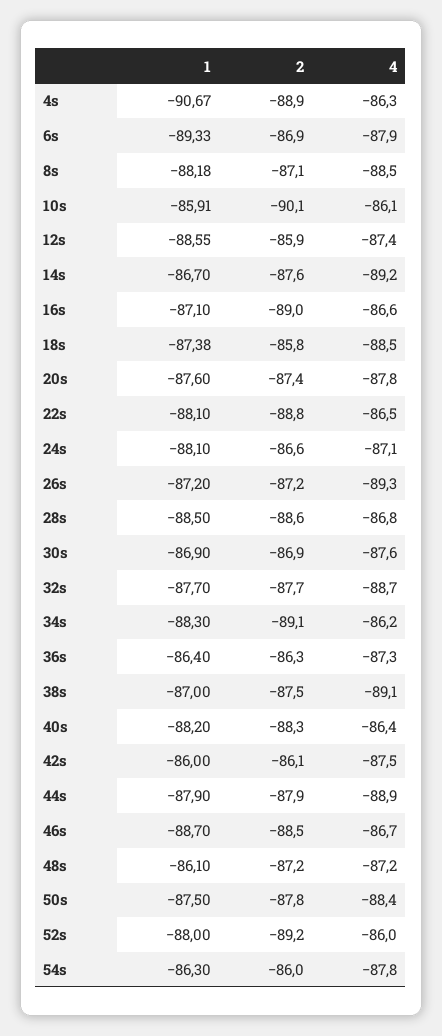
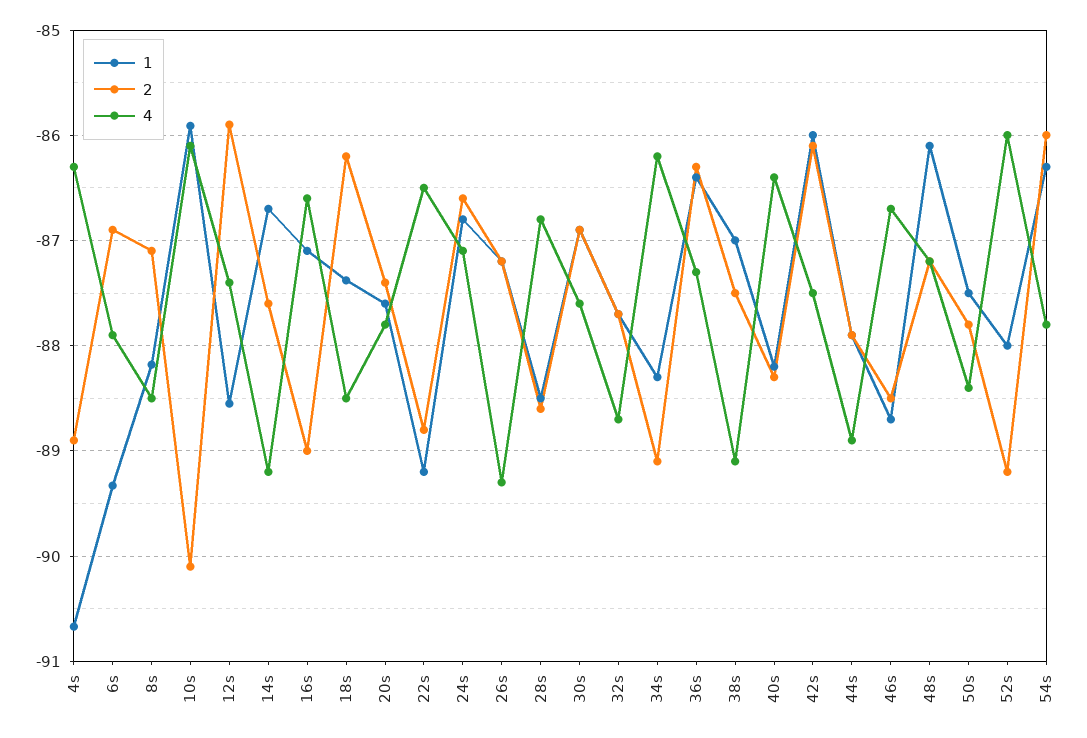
  {
    "1": {
      "4s": -90.67,
      "6s": -89.33,
      "8s": -88.18,
      "10s": -85.91,
      "12s": -88.55,
      "14s": -86.7,
      "16s": -87.1,
      "18s": -87.38,
      "20s": -87.6,
-     "22s": -88.1,
+     "22s": -89.2,
-     "24s": -88.1,
+     "24s": -86.8,
      "26s": -87.2,
      "28s": -88.5,
      "30s": -86.9,
      "32s": -87.7,
      "34s": -88.3,
      "36s": -86.4,
      "38s": -87,
      "40s": -88.2,
      "42s": -86,
      "44s": -87.9,
      "46s": -88.7,
      "48s": -86.1,
      "50s": -87.5,
      "52s": -88,
      "54s": -86.3
    },
    "2": {
      "4s": -88.9,
      "6s": -86.9,
      "8s": -87.1,
      "10s": -90.1,
      "12s": -85.9,
      "14s": -87.6,
      "16s": -89,
-     "18s": -85.8,
+     "18s": -86.2,
      "20s": -87.4,
      "22s": -88.8,
      "24s": -86.6,
      "26s": -87.2,
      "28s": -88.6,
      "30s": -86.9,
      "32s": -87.7,
      "34s": -89.1,
      "36s": -86.3,
      "38s": -87.5,
      "40s": -88.3,
      "42s": -86.1,
      "44s": -87.9,
      "46s": -88.5,
      "48s": -87.2,
      "50s": -87.8,
      "52s": -89.2,
      "54s": -86
    },
    "4": {
      "4s": -86.3,
      "6s": -87.9,
      "8s": -88.5,
      "10s": -86.1,
      "12s": -87.4,
      "14s": -89.2,
      "16s": -86.6,
      "18s": -88.5,
      "20s": -87.8,
      "22s": -86.5,
      "24s": -87.1,
      "26s": -89.3,
      "28s": -86.8,
      "30s": -87.6,
      "32s": -88.7,
      "34s": -86.2,
      "36s": -87.3,
      "38s": -89.1,
      "40s": -86.4,
      "42s": -87.5,
      "44s": -88.9,
      "46s": -86.7,
      "48s": -87.2,
      "50s": -88.4,
      "52s": -86,
      "54s": -87.8
    }
  }

